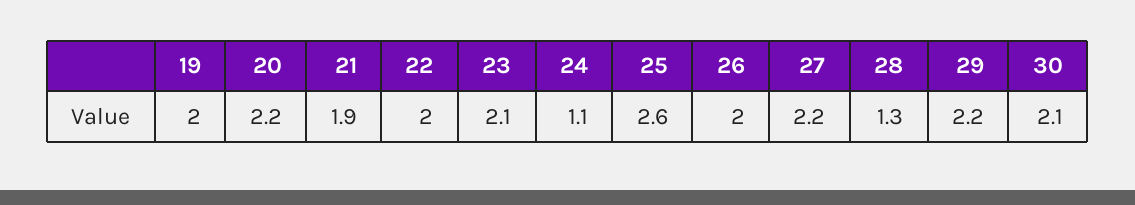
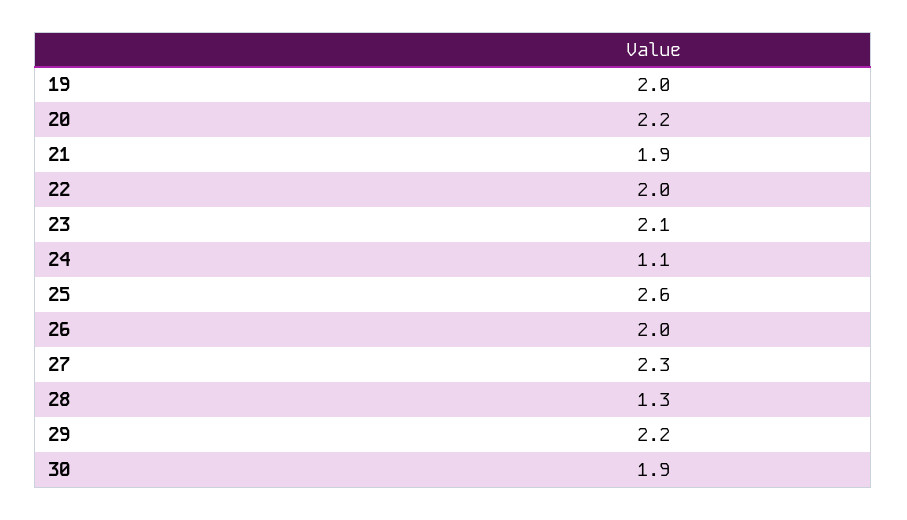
  {
    "19": 2,
    "20": 2.2,
    "21": 1.9,
    "22": 2,
    "23": 2.1,
    "24": 1.1,
    "25": 2.6,
    "26": 2,
-   "27": 2.2,
+   "27": 2.3,
    "28": 1.3,
    "29": 2.2,
-   "30": 2.1
+   "30": 1.9
  }

